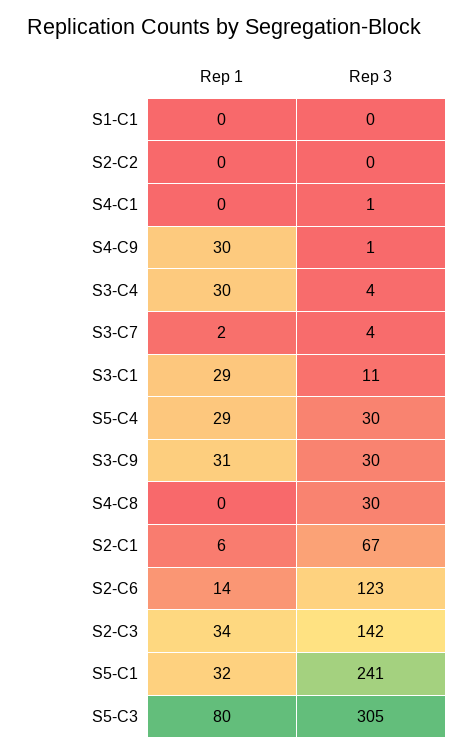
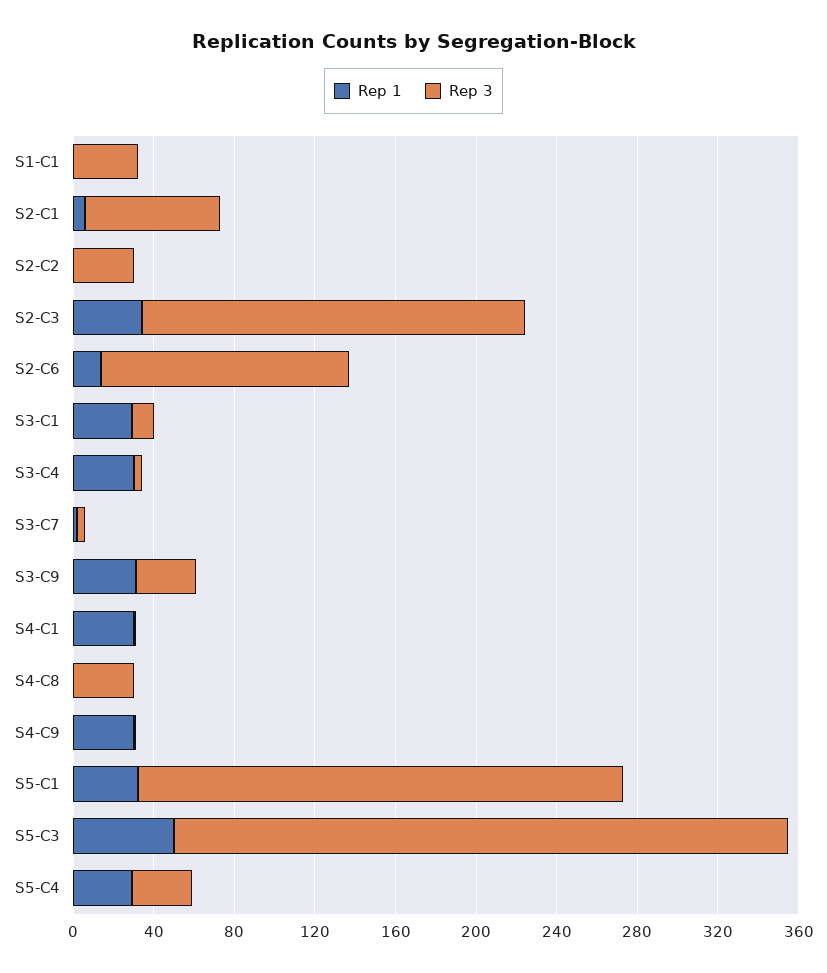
  {
    "Rep 1": {
      "S1-C1": 0,
      "S2-C2": 0,
-     "S4-C1": 0,
+     "S4-C1": 30,
      "S4-C9": 30,
      "S3-C4": 30,
      "S3-C7": 2,
      "S3-C1": 29,
      "S5-C4": 29,
      "S3-C9": 31,
      "S4-C8": 0,
      "S2-C1": 6,
      "S2-C6": 14,
      "S2-C3": 34,
      "S5-C1": 32,
-     "S5-C3": 80
+     "S5-C3": 50
    },
    "Rep 3": {
-     "S1-C1": 0,
+     "S1-C1": 30,
-     "S2-C2": 0,
+     "S2-C2": 30,
      "S4-C1": 1,
      "S4-C9": 1,
      "S3-C4": 4,
      "S3-C7": 4,
      "S3-C1": 11,
      "S5-C4": 30,
      "S3-C9": 30,
      "S4-C8": 30,
      "S2-C1": 67,
      "S2-C6": 123,
-     "S2-C3": 142,
+     "S2-C3": 190,
      "S5-C1": 241,
      "S5-C3": 305
    }
  }

